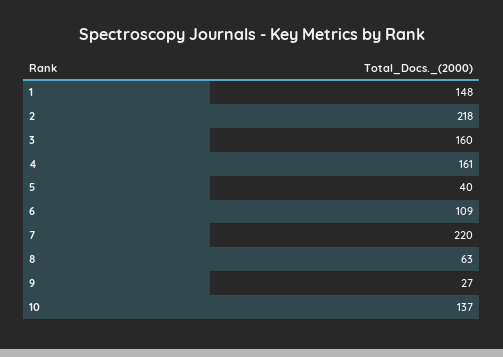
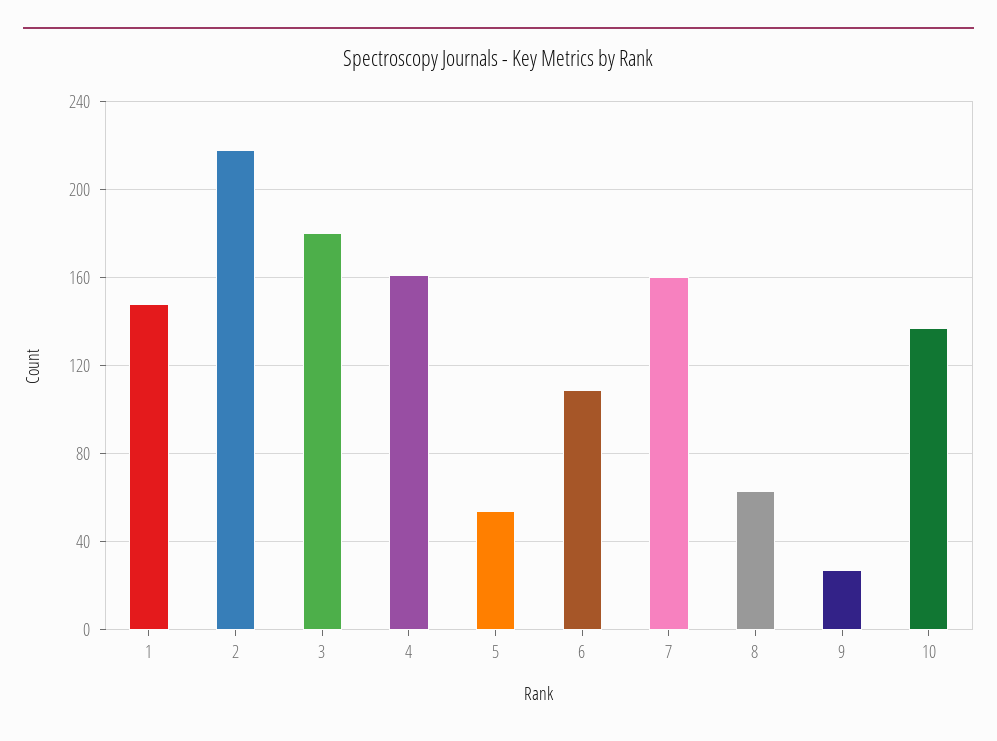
  {
    "1": 148,
    "2": 218,
-   "3": 160,
+   "3": 180,
    "4": 161,
-   "5": 40,
+   "5": 55,
    "6": 109,
-   "7": 220,
+   "7": 160,
    "8": 63,
    "9": 27,
    "10": 137
  }

